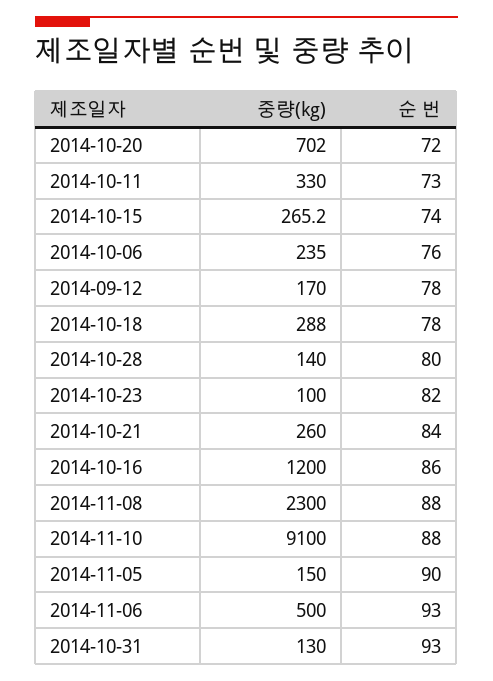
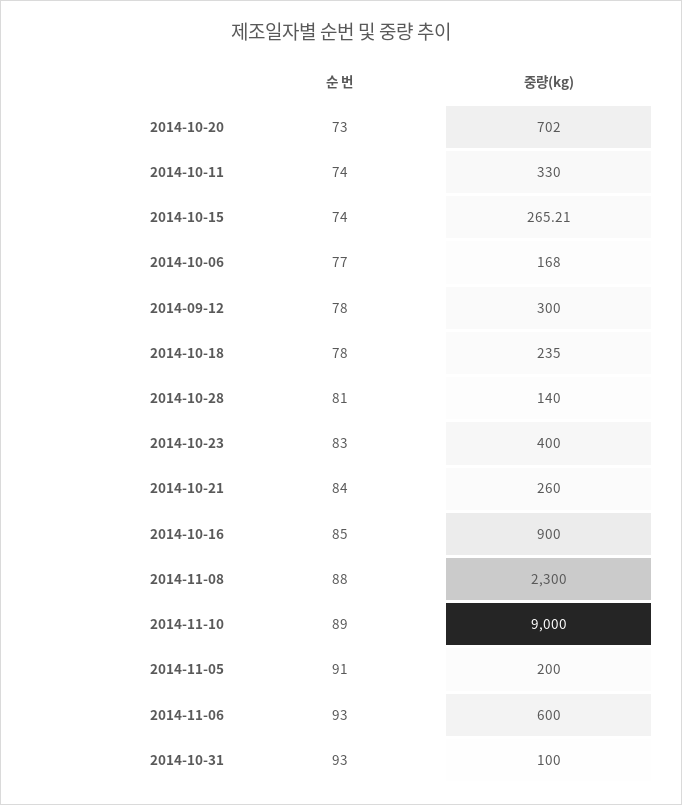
  {
    "중량(kg)": {
      "2014-10-20": 702,
      "2014-10-11": 330,
      "2014-10-15": 265.21,
-     "2014-10-06": 235,
+     "2014-10-06": 168,
-     "2014-09-12": 170,
+     "2014-09-12": 300,
-     "2014-10-18": 288,
+     "2014-10-18": 235,
      "2014-10-28": 140,
-     "2014-10-23": 100,
+     "2014-10-23": 400,
      "2014-10-21": 260,
-     "2014-10-16": 1200,
+     "2014-10-16": 900,
      "2014-11-08": 2300,
-     "2014-11-10": 9100,
+     "2014-11-10": 9000,
-     "2014-11-05": 150,
+     "2014-11-05": 200,
-     "2014-11-06": 500,
+     "2014-11-06": 600,
-     "2014-10-31": 130
+     "2014-10-31": 100
    },
    "순 번": {
-     "2014-10-20": 72,
+     "2014-10-20": 73,
-     "2014-10-11": 73,
+     "2014-10-11": 74,
      "2014-10-15": 74,
-     "2014-10-06": 76,
+     "2014-10-06": 77,
      "2014-09-12": 78,
      "2014-10-18": 78,
-     "2014-10-28": 80,
+     "2014-10-28": 81,
-     "2014-10-23": 82,
+     "2014-10-23": 83,
      "2014-10-21": 84,
-     "2014-10-16": 86,
+     "2014-10-16": 85,
      "2014-11-08": 88,
-     "2014-11-10": 88,
+     "2014-11-10": 89,
-     "2014-11-05": 90,
+     "2014-11-05": 91,
      "2014-11-06": 93,
      "2014-10-31": 93
    }
  }

